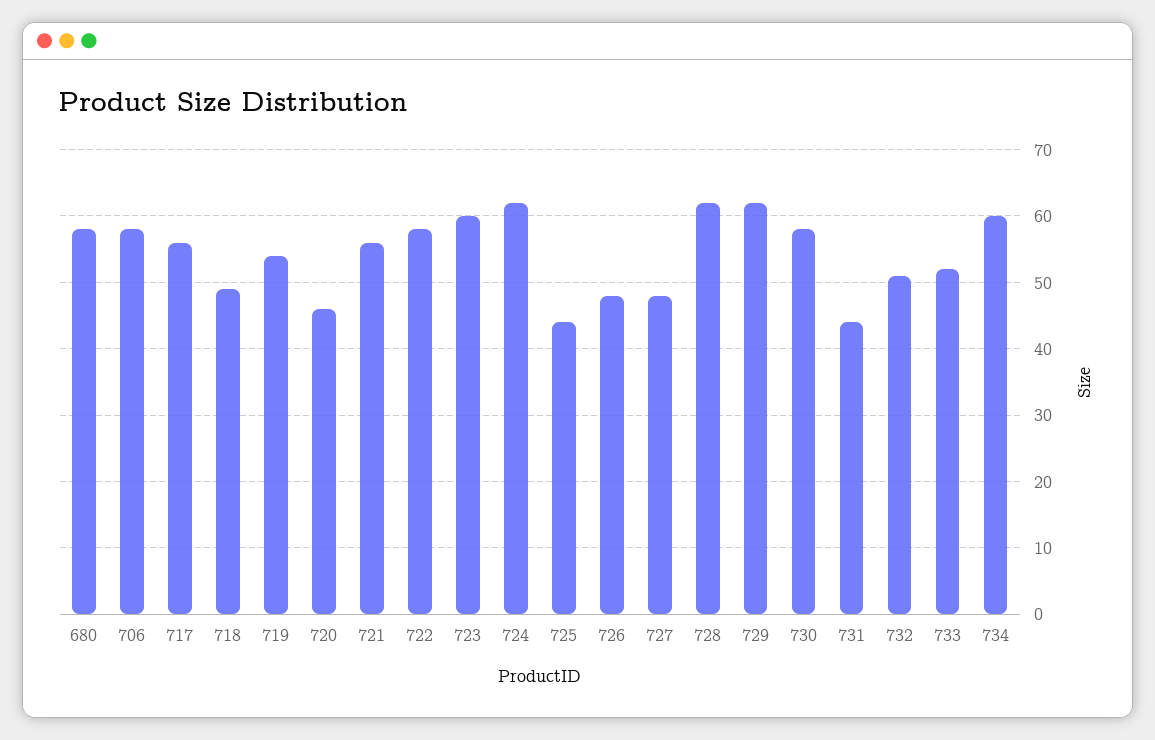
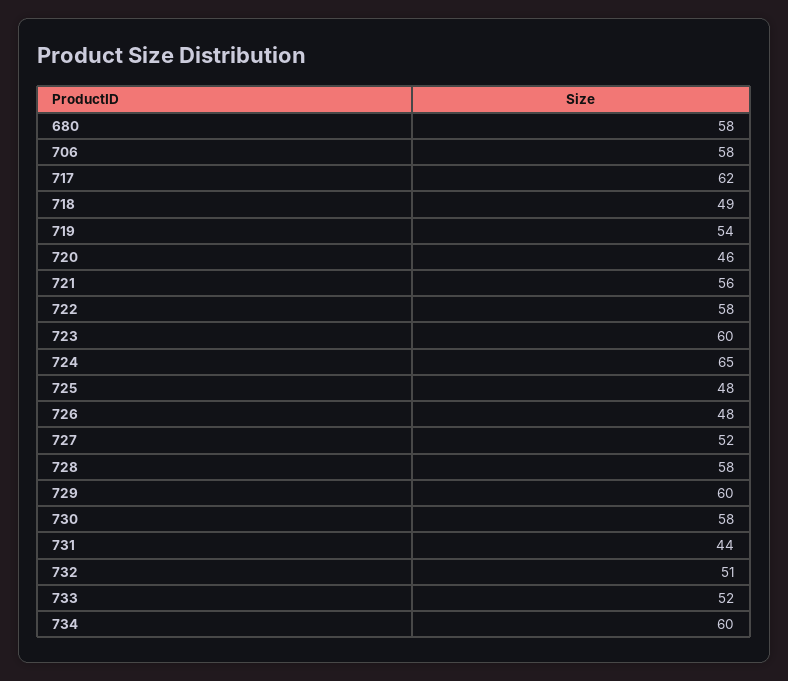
  {
    "680": 58,
    "706": 58,
-   "717": 56,
+   "717": 62,
    "718": 49,
    "719": 54,
    "720": 46,
    "721": 56,
    "722": 58,
    "723": 60,
-   "724": 62,
+   "724": 65,
-   "725": 44,
+   "725": 48,
    "726": 48,
-   "727": 48,
+   "727": 52,
-   "728": 62,
+   "728": 58,
-   "729": 62,
+   "729": 60,
    "730": 58,
    "731": 44,
    "732": 51,
    "733": 52,
    "734": 60
  }

